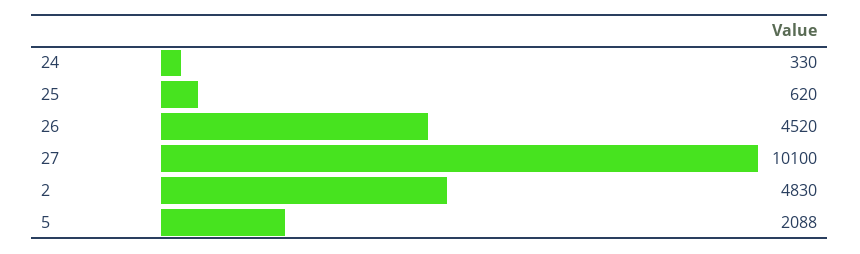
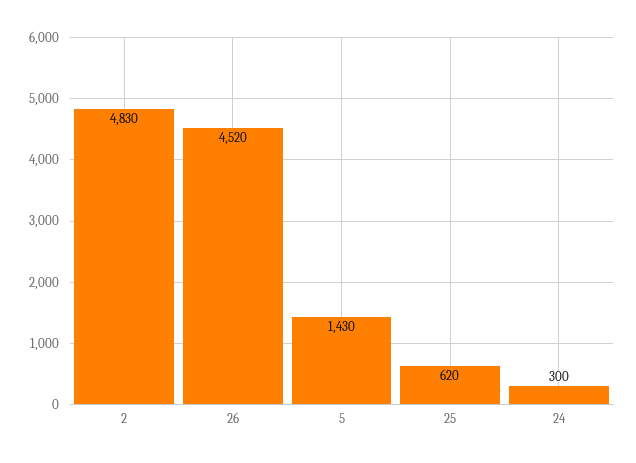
  {
-   "24": 330,
+   "24": 300,
    "25": 620,
    "26": 4520,
-   "27": 10100,
    "2": 4830,
-   "5": 2088
+   "5": 1430
  }

